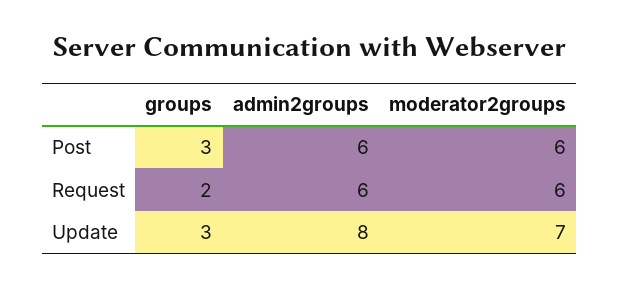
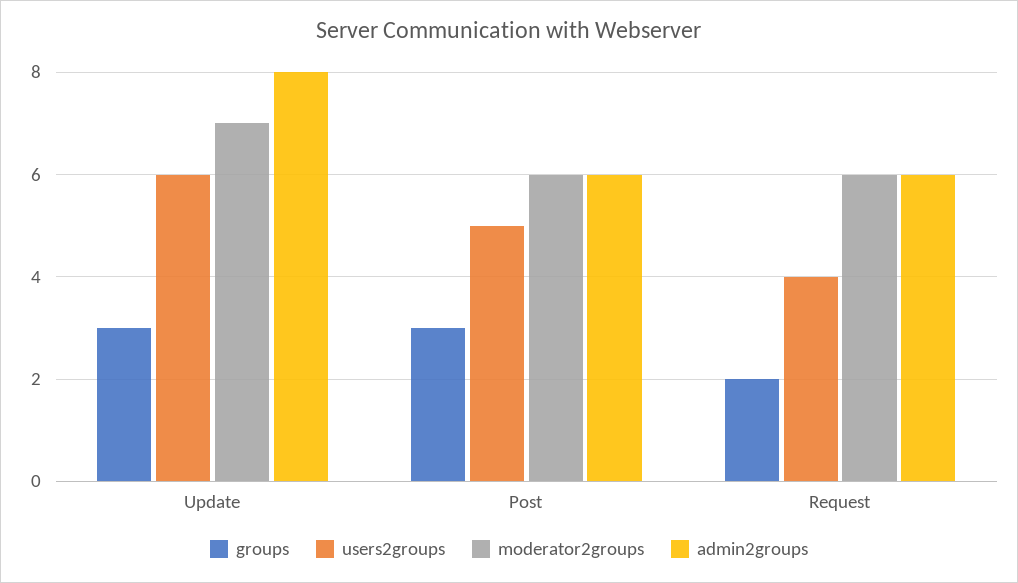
  {
    "groups": {
      "Post": 3,
      "Request": 2,
      "Update": 3
    },
    "admin2groups": {
      "Post": 6,
      "Request": 6,
      "Update": 8
    },
    "moderator2groups": {
      "Post": 6,
      "Request": 6,
      "Update": 7
-   }
+   },
+   "users2groups": {
+     "Update": 6,
+     "Post": 5,
+     "Request": 4
+   }
  }

